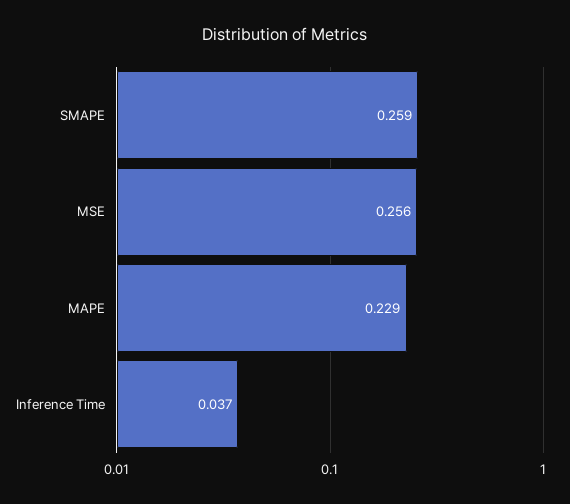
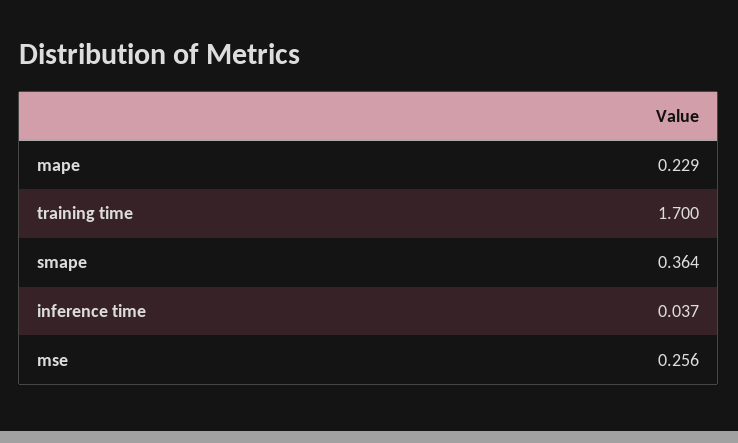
  {
-   "SMAPE": 0.259,
+   "SMAPE": 0.364,
    "MSE": 0.256,
    "MAPE": 0.229,
-   "Inference Time": 0.037
+   "Inference Time": 0.037,
+   "training time": 1.7
  }

